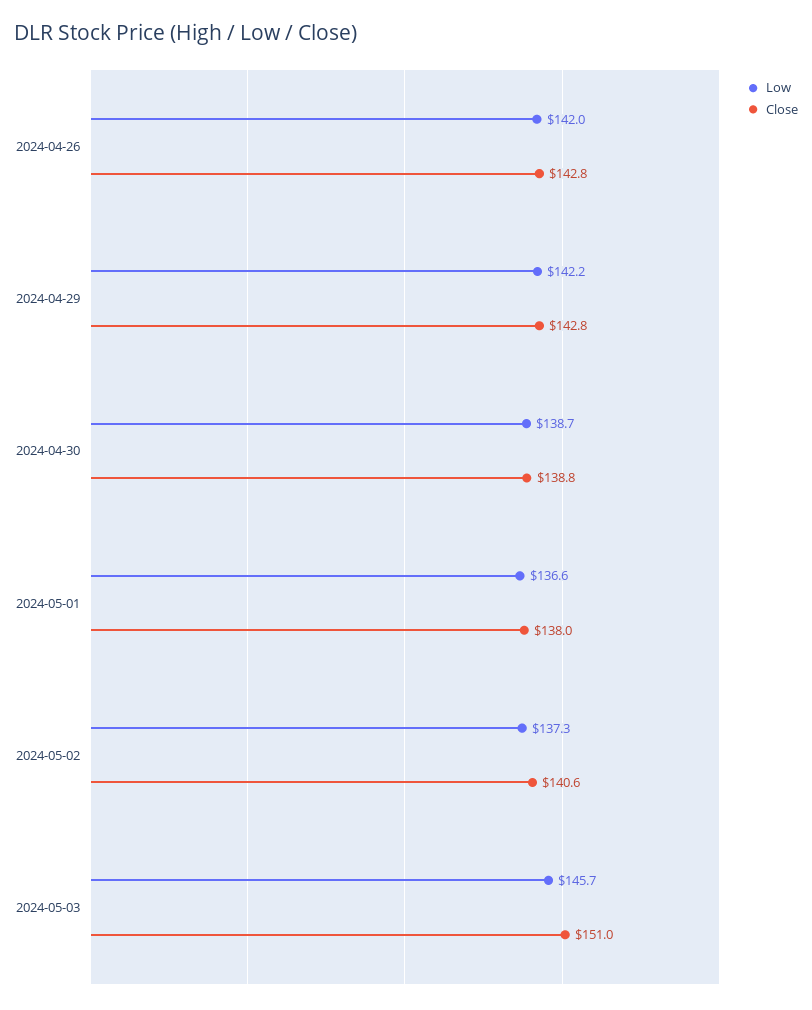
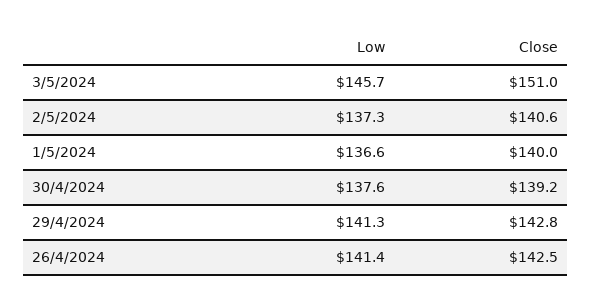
  {
    "Low": {
-     "2024-04-26": 142,
+     "2024-04-26": 141.4,
-     "2024-04-29": 142.2,
+     "2024-04-29": 141.3,
-     "2024-04-30": 138.7,
+     "2024-04-30": 137.6,
      "2024-05-01": 136.6,
      "2024-05-02": 137.3,
      "2024-05-03": 145.7
    },
    "Close": {
-     "2024-04-26": 142.8,
+     "2024-04-26": 142.5,
      "2024-04-29": 142.8,
-     "2024-04-30": 138.8,
+     "2024-04-30": 139.2,
-     "2024-05-01": 138,
+     "2024-05-01": 140,
      "2024-05-02": 140.6,
      "2024-05-03": 151
    }
  }

